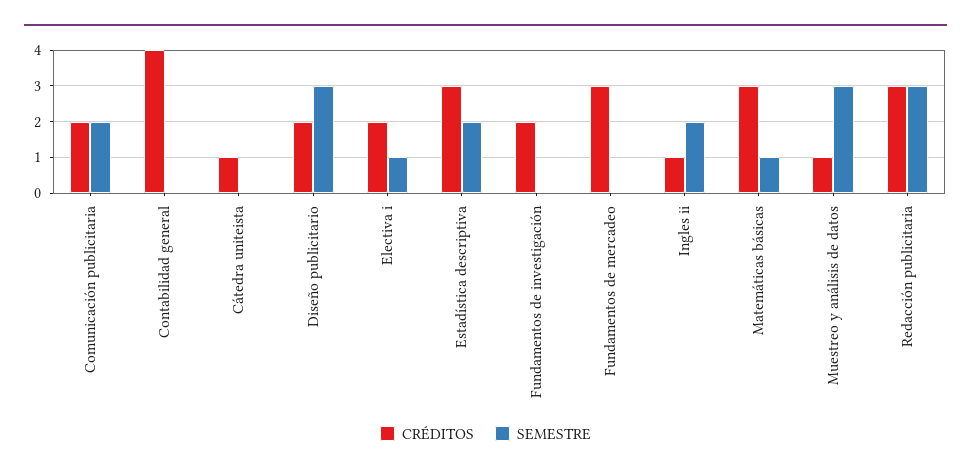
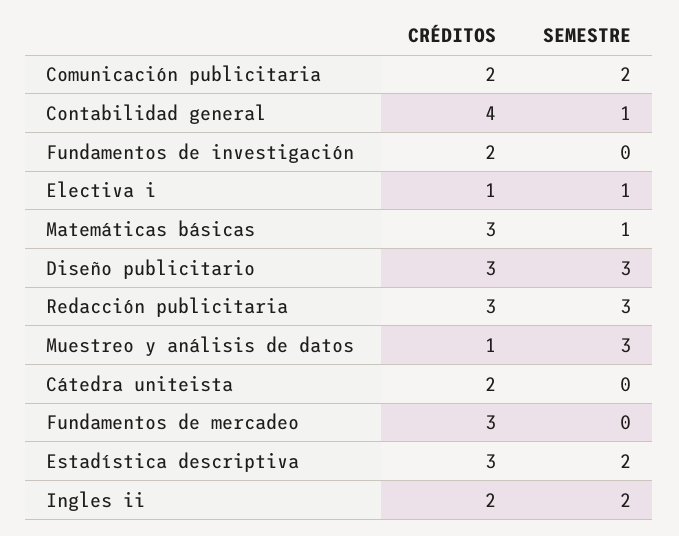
  {
    "CRÉDITOS": {
      "Comunicación publicitaria": 2,
      "Contabilidad general": 4,
-     "Cátedra uniteista": 1,
+     "Cátedra uniteista": 2,
-     "Diseño publicitario": 2,
+     "Diseño publicitario": 3,
-     "Electiva i": 2,
+     "Electiva i": 1,
      "Estadística descriptiva": 3,
      "Fundamentos de investigación": 2,
      "Fundamentos de mercadeo": 3,
-     "Ingles ii": 1,
+     "Ingles ii": 2,
      "Matemáticas básicas": 3,
      "Muestreo y análisis de datos": 1,
      "Redacción publicitaria": 3
    },
    "SEMESTRE": {
      "Comunicación publicitaria": 2,
-     "Contabilidad general": 0,
+     "Contabilidad general": 1,
      "Cátedra uniteista": 0,
      "Diseño publicitario": 3,
      "Electiva i": 1,
      "Estadística descriptiva": 2,
      "Fundamentos de investigación": 0,
      "Fundamentos de mercadeo": 0,
      "Ingles ii": 2,
      "Matemáticas básicas": 1,
      "Muestreo y análisis de datos": 3,
      "Redacción publicitaria": 3
    }
  }

